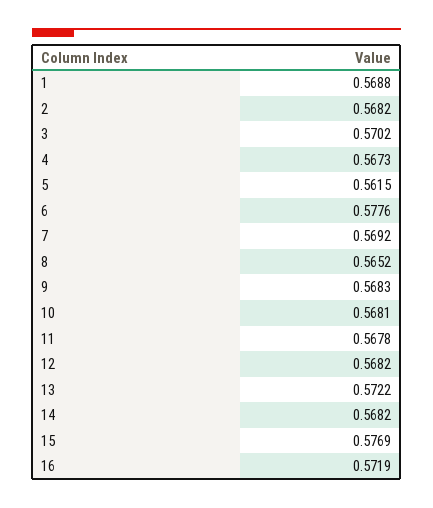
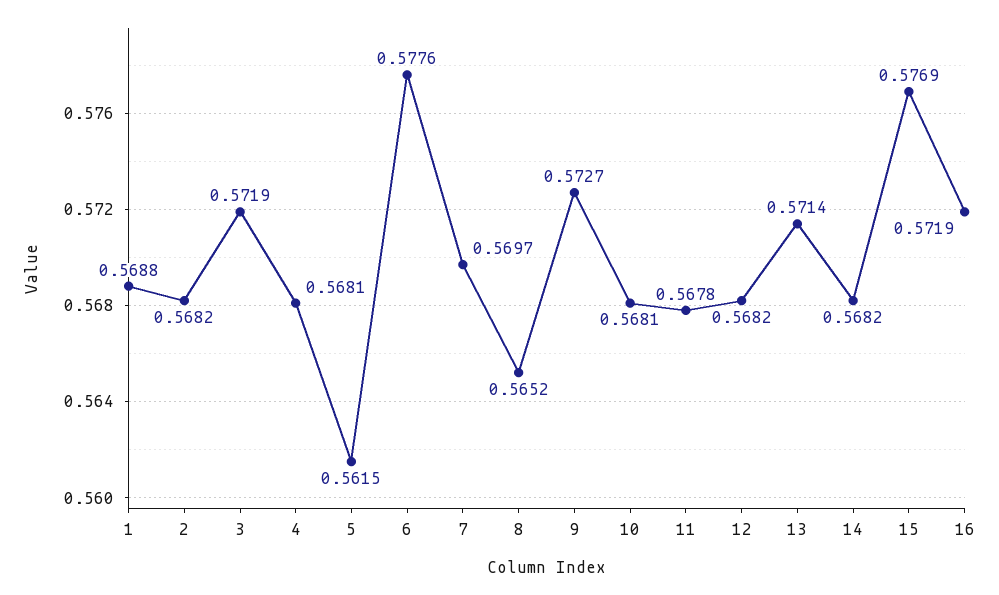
  {
    "1": 0.5688,
    "2": 0.5682,
-   "3": 0.5702,
+   "3": 0.5719,
-   "4": 0.5673,
+   "4": 0.5681,
    "5": 0.5615,
    "6": 0.5776,
-   "7": 0.5692,
+   "7": 0.5697,
    "8": 0.5652,
-   "9": 0.5683,
+   "9": 0.5727,
    "10": 0.5681,
    "11": 0.5678,
    "12": 0.5682,
-   "13": 0.5722,
+   "13": 0.5714,
    "14": 0.5682,
    "15": 0.5769,
    "16": 0.5719
  }

